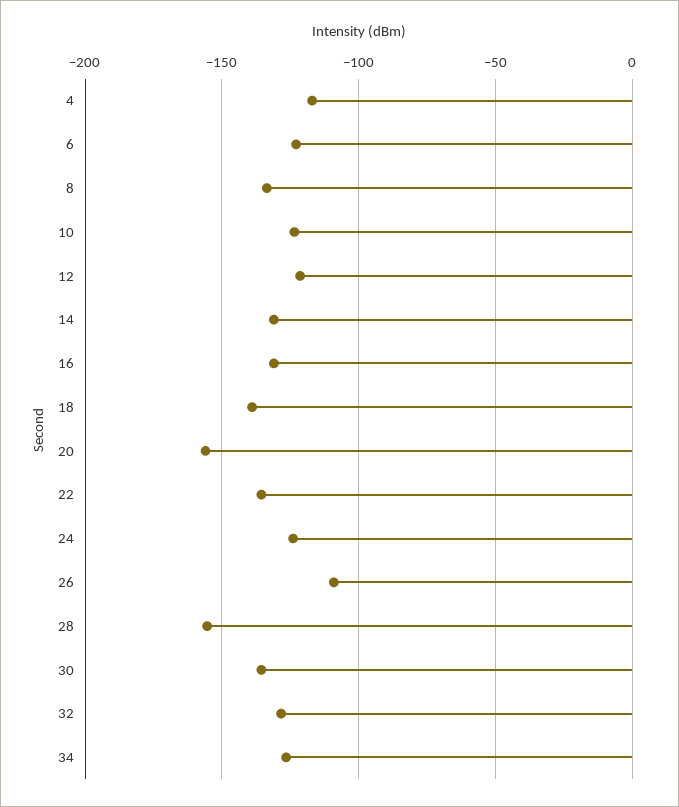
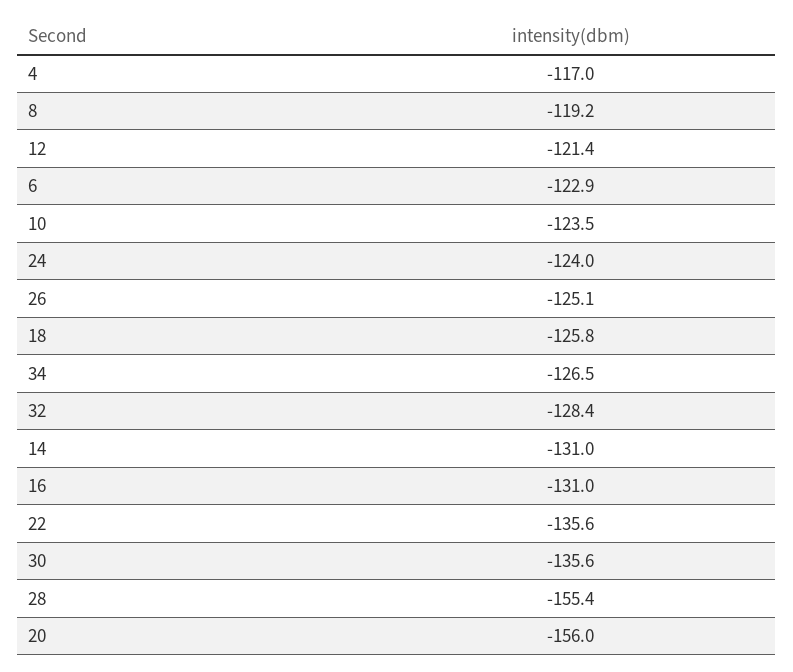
  {
    "4": -117,
    "6": -122.9,
-   "8": -135,
+   "8": -119.2,
    "10": -123.5,
    "12": -121.4,
    "14": -131,
    "16": -131,
-   "18": -140,
+   "18": -125.8,
    "20": -156,
    "22": -135.6,
    "24": -124,
-   "26": -110,
+   "26": -125.1,
    "28": -155.4,
    "30": -135.6,
    "32": -128.4,
    "34": -126.5
  }

